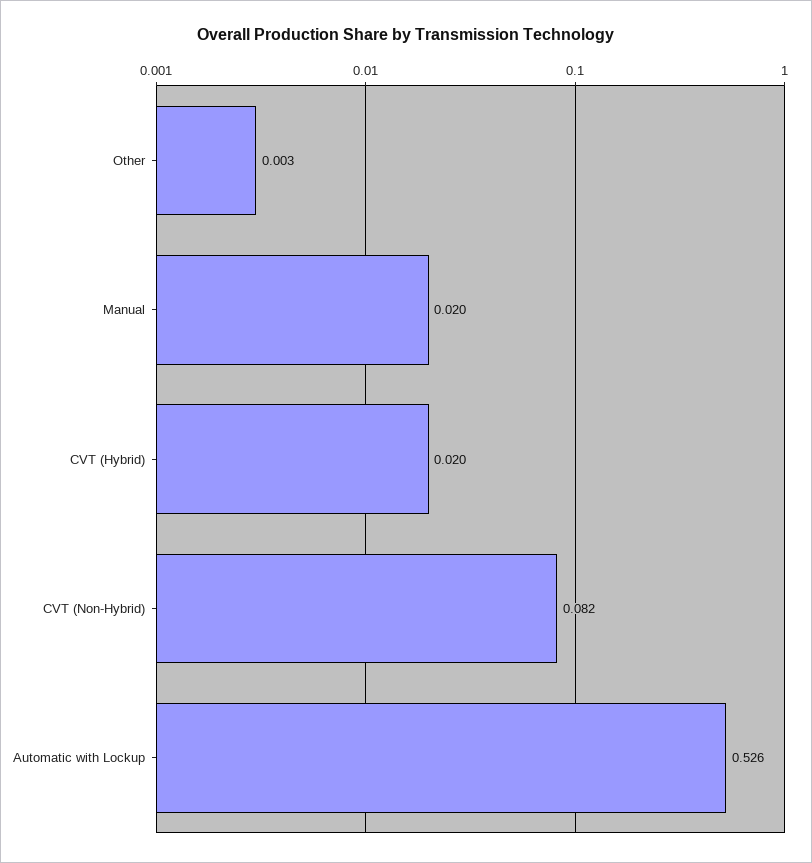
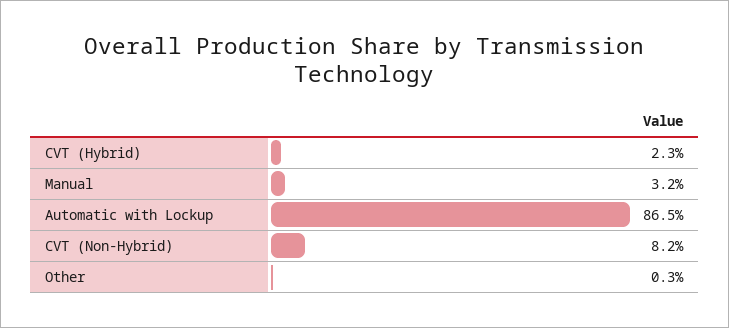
  {
    "Other": 0.003,
-   "Manual": 0.02,
+   "Manual": 0.032,
-   "CVT (Hybrid)": 0.02,
+   "CVT (Hybrid)": 0.023,
    "CVT (Non-Hybrid)": 0.082,
-   "Automatic with Lockup": 0.526
+   "Automatic with Lockup": 0.865
  }

